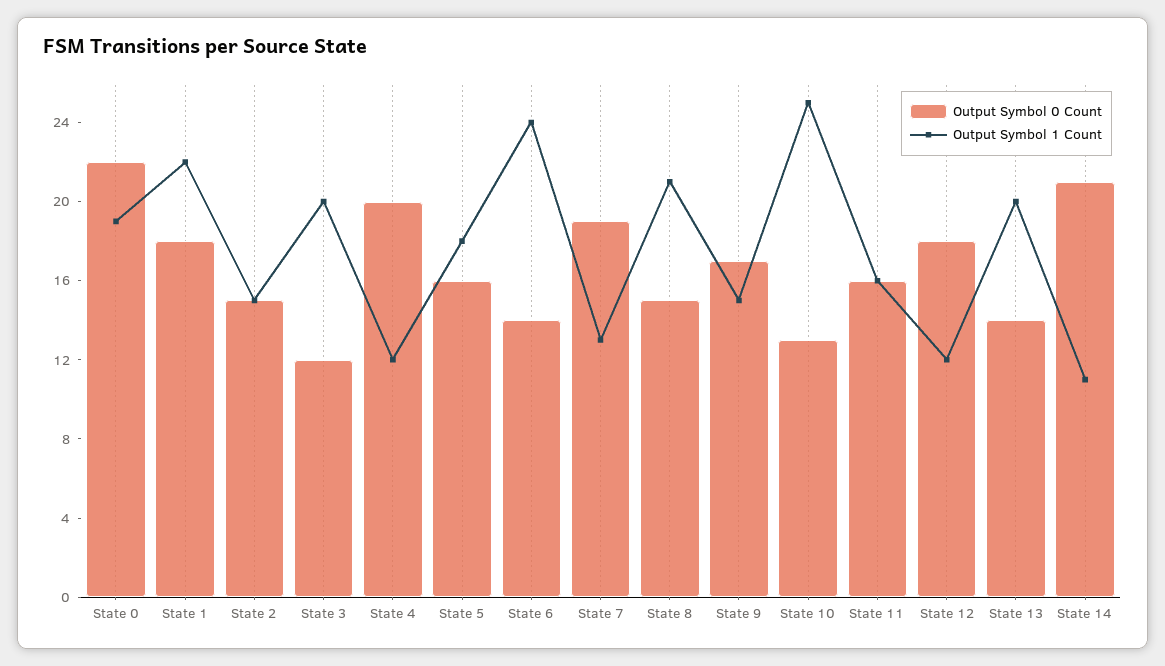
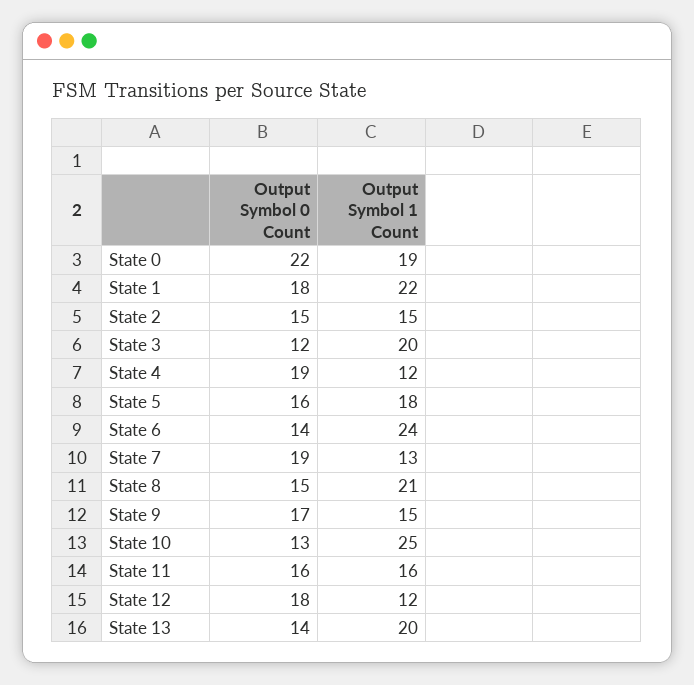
  {
    "Output Symbol 0 Count": {
      "State 0": 22,
      "State 1": 18,
      "State 2": 15,
      "State 3": 12,
-     "State 4": 20,
+     "State 4": 19,
      "State 5": 16,
      "State 6": 14,
      "State 7": 19,
      "State 8": 15,
      "State 9": 17,
      "State 10": 13,
      "State 11": 16,
      "State 12": 18,
-     "State 13": 14,
+     "State 13": 14
-     "State 14": 21
    },
    "Output Symbol 1 Count": {
      "State 0": 19,
      "State 1": 22,
      "State 2": 15,
      "State 3": 20,
      "State 4": 12,
      "State 5": 18,
      "State 6": 24,
      "State 7": 13,
      "State 8": 21,
      "State 9": 15,
      "State 10": 25,
      "State 11": 16,
      "State 12": 12,
-     "State 13": 20,
+     "State 13": 20
-     "State 14": 11
    }
  }

